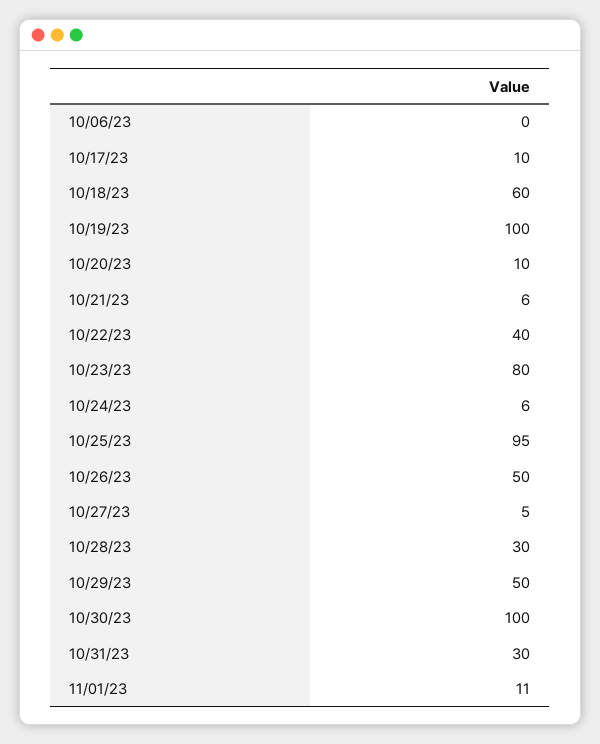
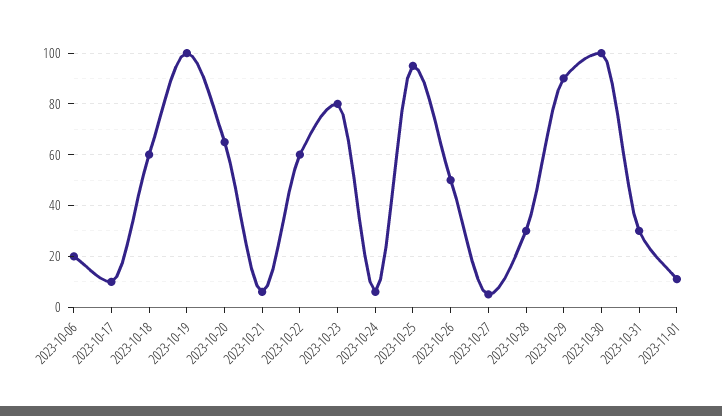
  {
-   "10/06/23": 0,
+   "10/06/23": 20,
    "10/17/23": 10,
    "10/18/23": 60,
    "10/19/23": 100,
-   "10/20/23": 10,
+   "10/20/23": 65,
    "10/21/23": 6,
-   "10/22/23": 40,
+   "10/22/23": 60,
    "10/23/23": 80,
    "10/24/23": 6,
    "10/25/23": 95,
    "10/26/23": 50,
    "10/27/23": 5,
    "10/28/23": 30,
-   "10/29/23": 50,
+   "10/29/23": 90,
    "10/30/23": 100,
    "10/31/23": 30,
    "11/01/23": 11
  }

